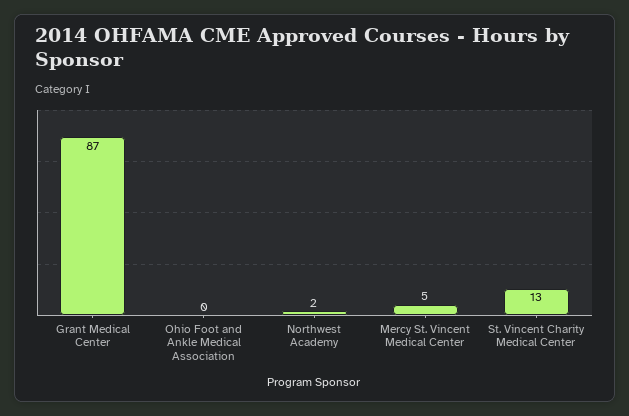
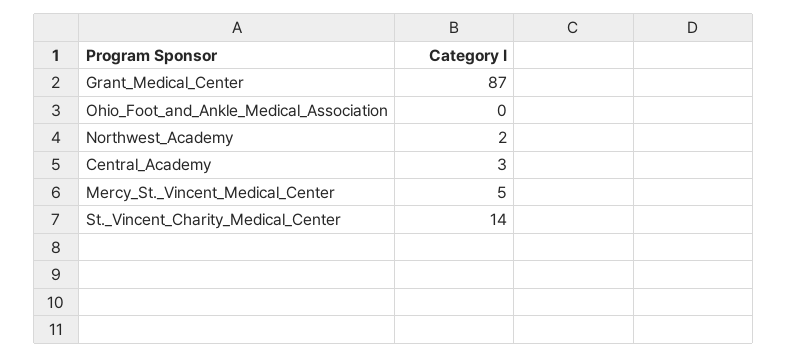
  {
    "Grant Medical Center": 87,
    "Ohio Foot and Ankle Medical Association": 0,
    "Northwest Academy": 2,
    "Mercy St. Vincent Medical Center": 5,
-   "St. Vincent Charity Medical Center": 13
+   "St. Vincent Charity Medical Center": 14,
+   "Central_Academy": 3
  }

